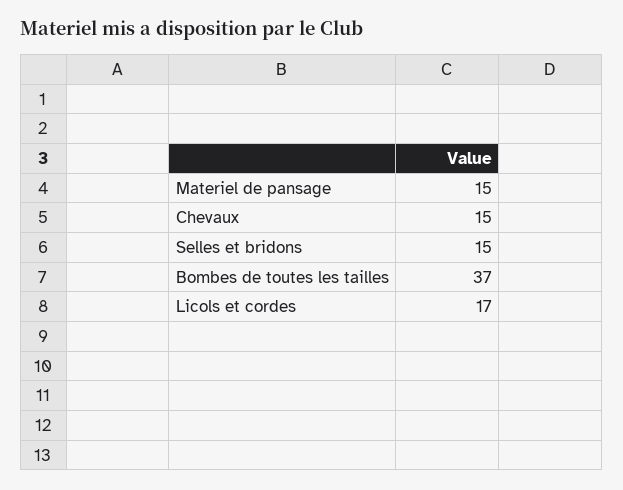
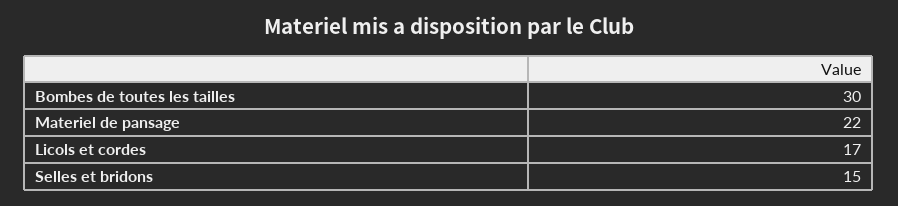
  {
-   "Materiel de pansage": 15,
+   "Materiel de pansage": 22,
-   "Chevaux": 15,
    "Selles et bridons": 15,
-   "Bombes de toutes les tailles": 37,
+   "Bombes de toutes les tailles": 30,
    "Licols et cordes": 17
  }

